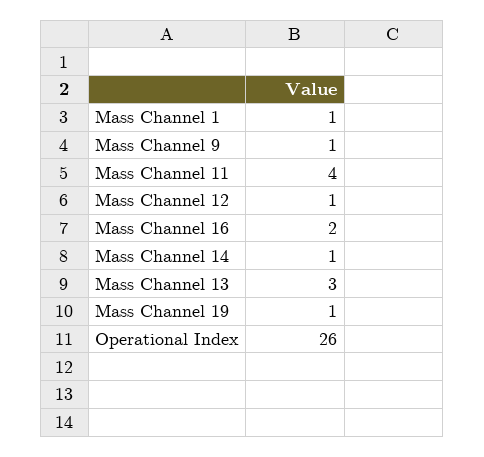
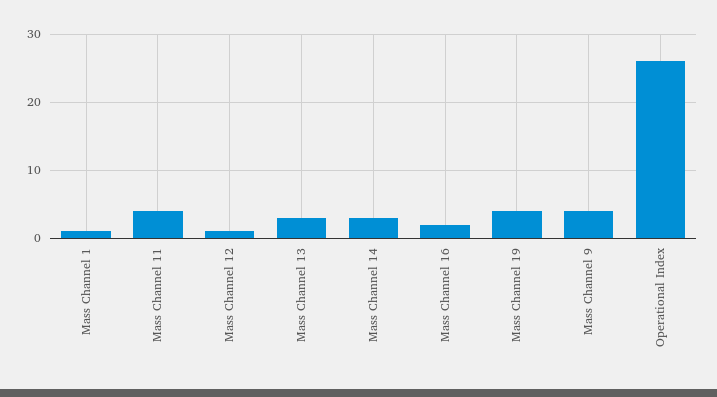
  {
    "Mass Channel 1": 1,
-   "Mass Channel 9": 1,
+   "Mass Channel 9": 4,
    "Mass Channel 11": 4,
    "Mass Channel 12": 1,
    "Mass Channel 16": 2,
-   "Mass Channel 14": 1,
+   "Mass Channel 14": 3,
    "Mass Channel 13": 3,
-   "Mass Channel 19": 1,
+   "Mass Channel 19": 4,
    "Operational Index": 26
  }

